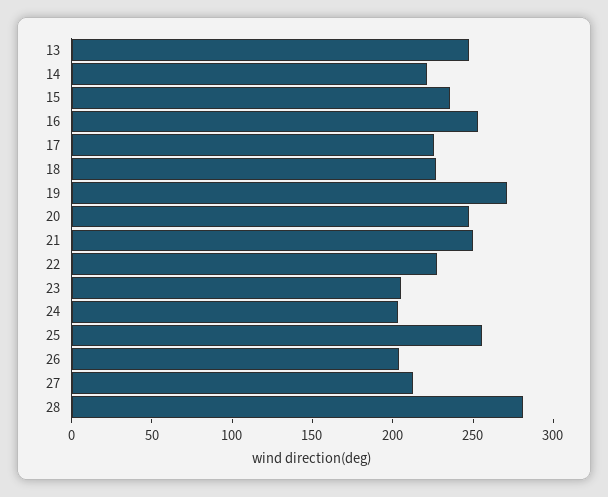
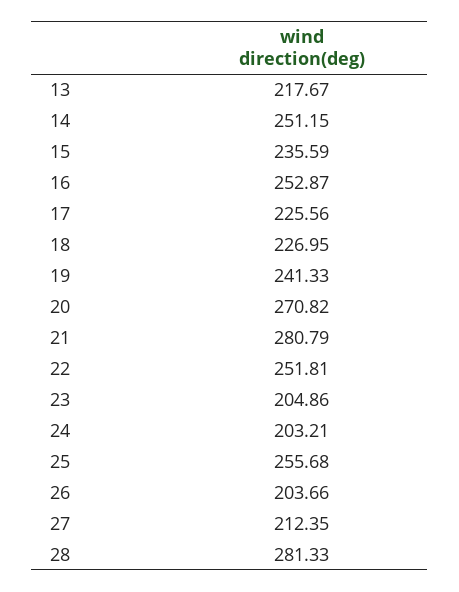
  {
-   "13": 250,
+   "13": 217.67,
-   "14": 220,
+   "14": 251.15,
    "15": 235.59,
    "16": 252.87,
    "17": 225.56,
    "18": 226.95,
-   "19": 270,
+   "19": 241.33,
-   "20": 250,
+   "20": 270.82,
-   "21": 250,
+   "21": 280.79,
-   "22": 230,
+   "22": 251.81,
    "23": 204.86,
    "24": 203.21,
    "25": 255.68,
    "26": 203.66,
    "27": 212.35,
    "28": 281.33
  }

